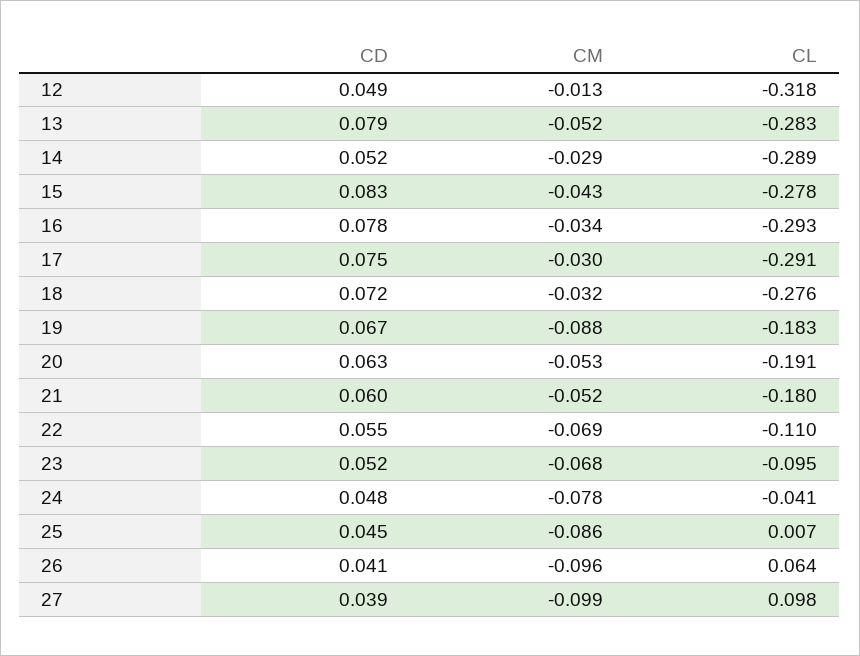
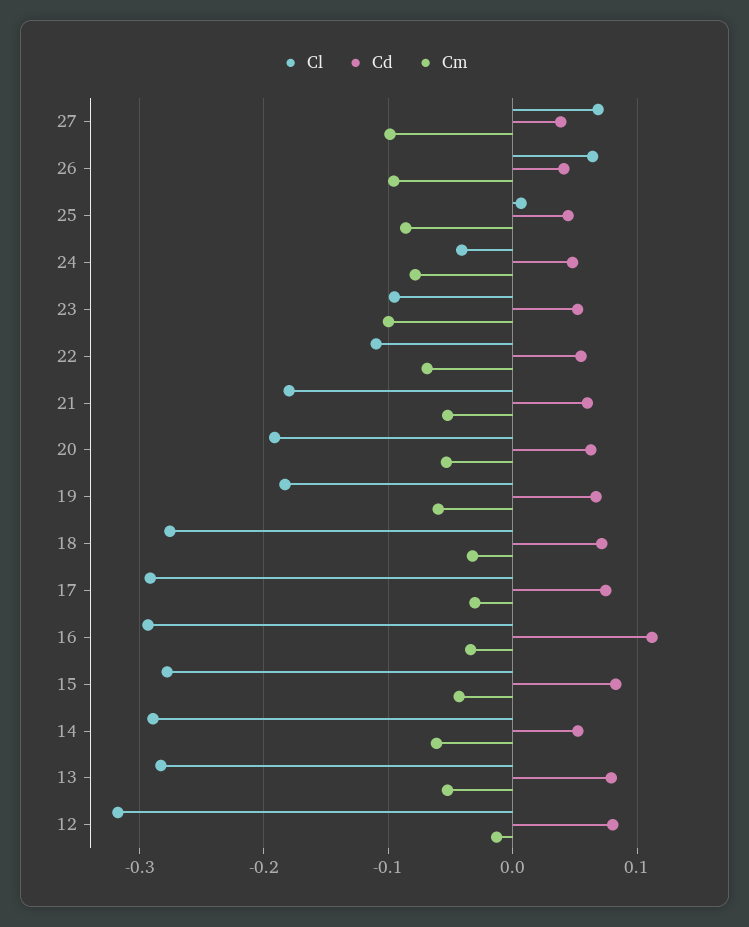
  {
    "CD": {
-     "12": 0.049,
+     "12": 0.08,
      "13": 0.079,
      "14": 0.052,
      "15": 0.083,
-     "16": 0.078,
+     "16": 0.11,
      "17": 0.075,
      "18": 0.072,
      "19": 0.067,
      "20": 0.063,
      "21": 0.06,
      "22": 0.055,
      "23": 0.052,
      "24": 0.048,
      "25": 0.045,
      "26": 0.041,
      "27": 0.039
    },
    "CM": {
      "12": -0.013,
      "13": -0.052,
-     "14": -0.029,
+     "14": -0.06,
      "15": -0.043,
      "16": -0.034,
      "17": -0.03,
      "18": -0.032,
-     "19": -0.088,
+     "19": -0.06,
      "20": -0.053,
      "21": -0.052,
      "22": -0.069,
-     "23": -0.068,
+     "23": -0.1,
      "24": -0.078,
      "25": -0.086,
      "26": -0.096,
      "27": -0.099
    },
    "CL": {
      "12": -0.318,
      "13": -0.283,
      "14": -0.289,
      "15": -0.278,
      "16": -0.293,
      "17": -0.291,
      "18": -0.276,
      "19": -0.183,
      "20": -0.191,
      "21": -0.18,
      "22": -0.11,
      "23": -0.095,
      "24": -0.041,
      "25": 0.007,
      "26": 0.064,
-     "27": 0.098
+     "27": 0.07
    }
  }

